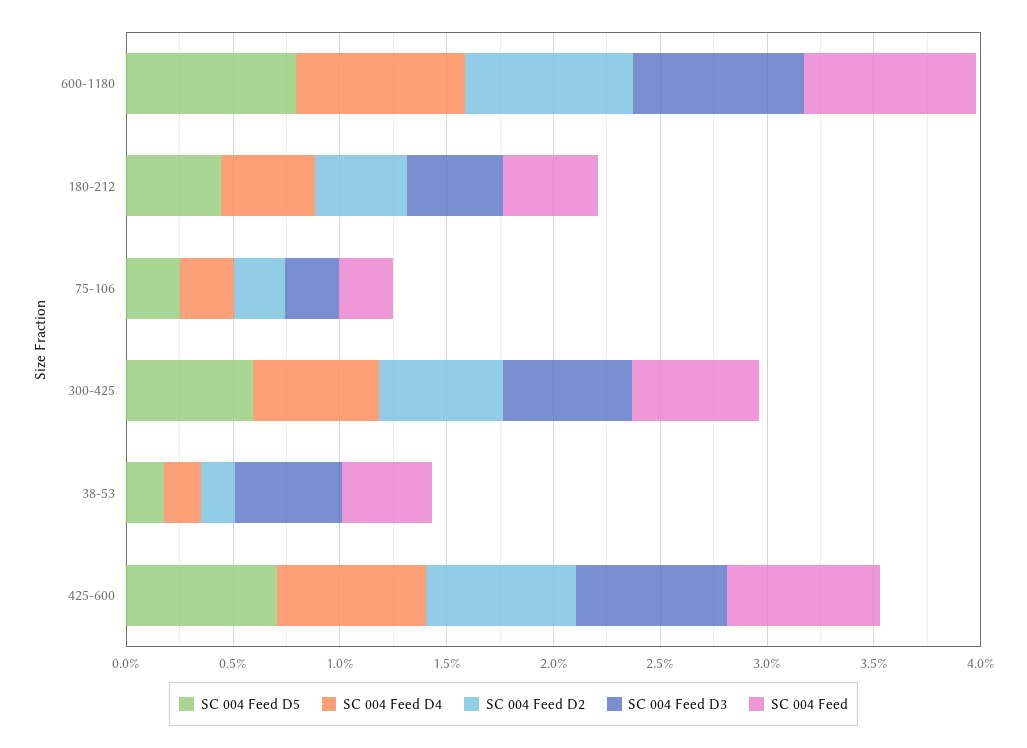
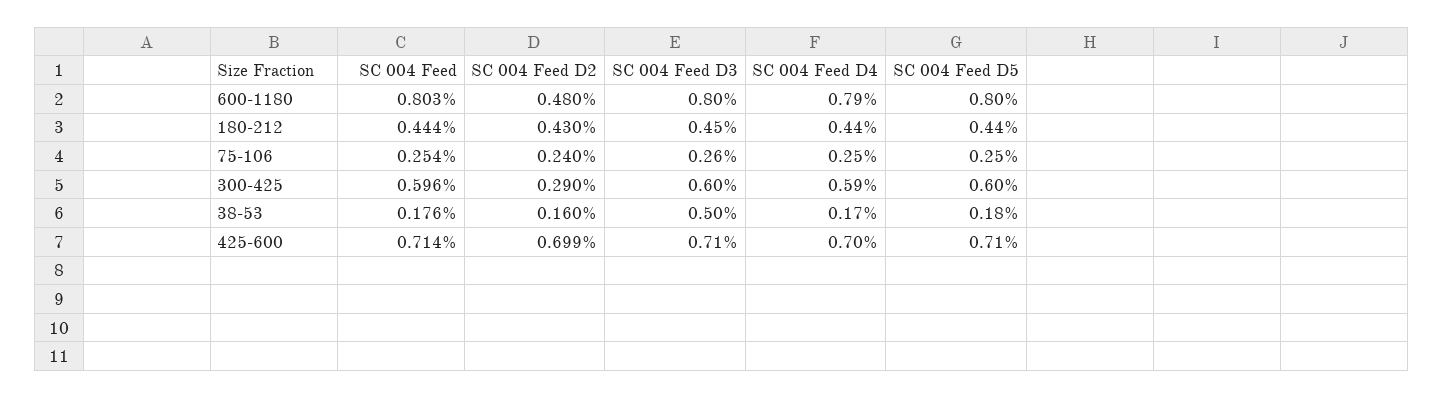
  {
    "SC 004 Feed D5": {
      "600-1180": 0.8,
      "180-212": 0.44,
      "75-106": 0.25,
      "300-425": 0.6,
      "38-53": 0.18,
      "425-600": 0.71
    },
    "SC 004 Feed D4": {
      "600-1180": 0.79,
      "180-212": 0.44,
      "75-106": 0.25,
      "300-425": 0.59,
      "38-53": 0.17,
      "425-600": 0.7
    },
    "SC 004 Feed D2": {
-     "600-1180": 0.8,
+     "600-1180": 0.48,
      "180-212": 0.43,
      "75-106": 0.24,
-     "300-425": 0.6,
+     "300-425": 0.29,
      "38-53": 0.16,
      "425-600": 0.699
    },
    "SC 004 Feed D3": {
      "600-1180": 0.8,
      "180-212": 0.45,
      "75-106": 0.26,
      "300-425": 0.6,
      "38-53": 0.5,
      "425-600": 0.71
    },
    "SC 004 Feed": {
      "600-1180": 0.803,
      "180-212": 0.444,
      "75-106": 0.254,
      "300-425": 0.596,
-     "38-53": 0.4,
+     "38-53": 0.176,
      "425-600": 0.714
    }
  }

